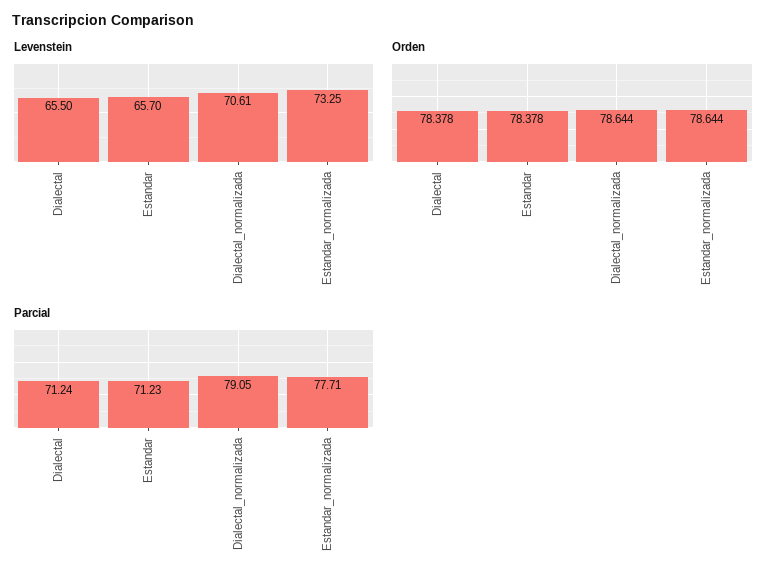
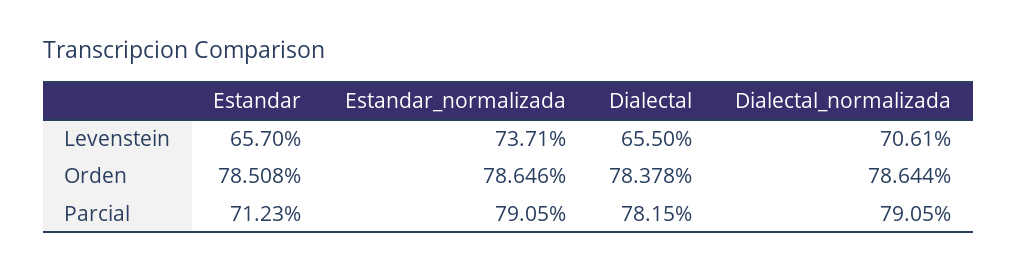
  {
    "Levenstein": {
      "Dialectal": 65.5,
      "Estandar": 65.7,
      "Dialectal_normalizada": 70.61,
-     "Estandar_normalizada": 73.25
+     "Estandar_normalizada": 73.71
    },
    "Orden": {
      "Dialectal": 78.378,
-     "Estandar": 78.378,
+     "Estandar": 78.508,
      "Dialectal_normalizada": 78.644,
-     "Estandar_normalizada": 78.644
+     "Estandar_normalizada": 78.646
    },
    "Parcial": {
-     "Dialectal": 71.24,
+     "Dialectal": 78.15,
      "Estandar": 71.23,
      "Dialectal_normalizada": 79.05,
-     "Estandar_normalizada": 77.71
+     "Estandar_normalizada": 79.05
    }
  }

